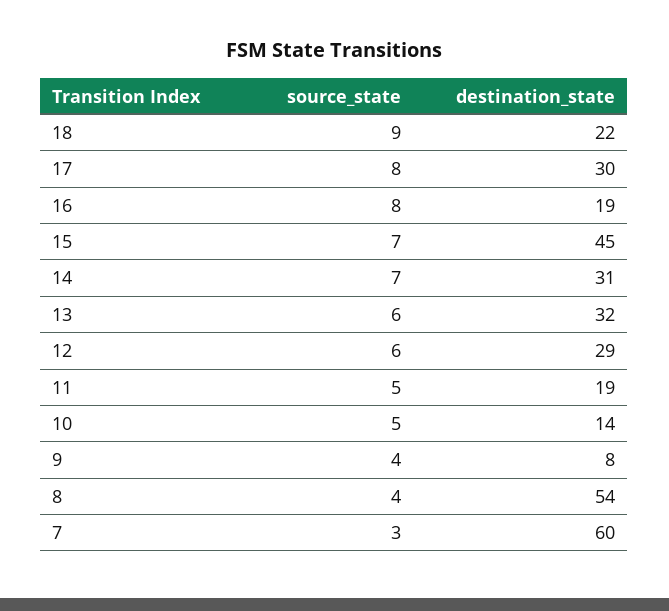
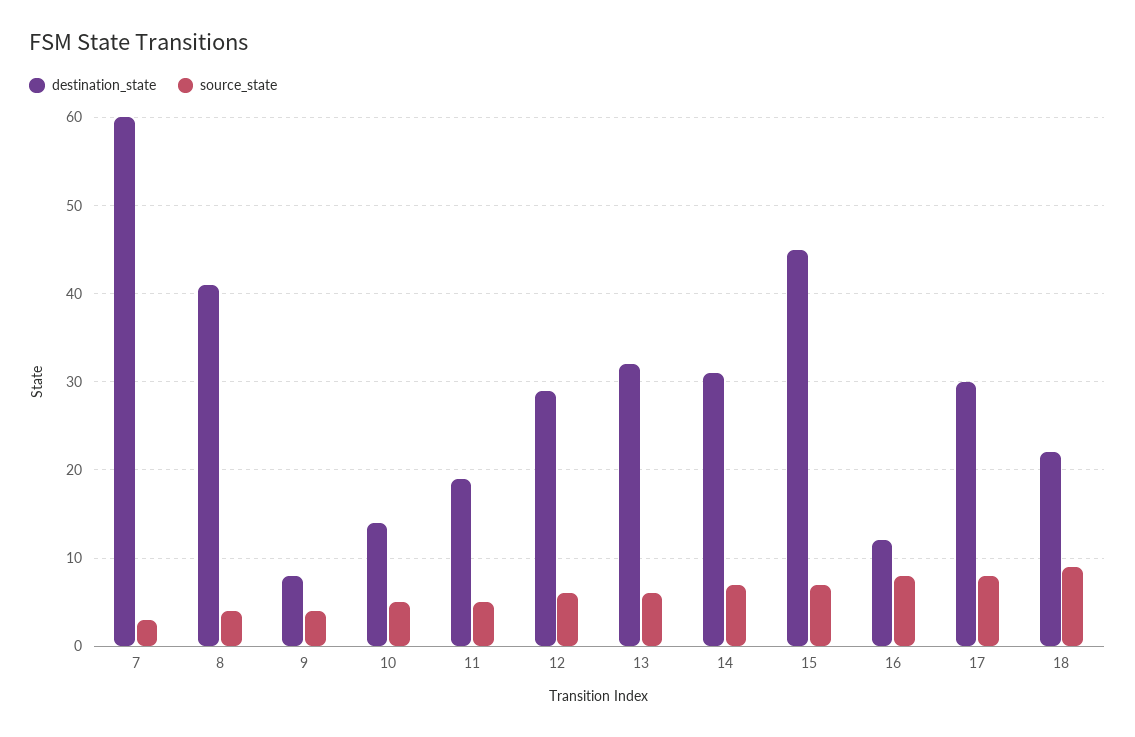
  {
    "source_state": {
      "18": 9,
      "17": 8,
      "16": 8,
      "15": 7,
      "14": 7,
      "13": 6,
      "12": 6,
      "11": 5,
      "10": 5,
      "9": 4,
      "8": 4,
      "7": 3
    },
    "destination_state": {
      "18": 22,
      "17": 30,
-     "16": 19,
+     "16": 12,
      "15": 45,
      "14": 31,
      "13": 32,
      "12": 29,
      "11": 19,
      "10": 14,
      "9": 8,
-     "8": 54,
+     "8": 41,
      "7": 60
    }
  }

